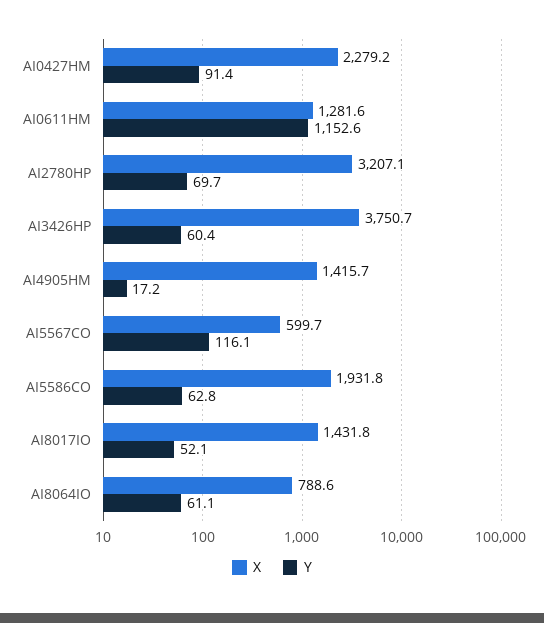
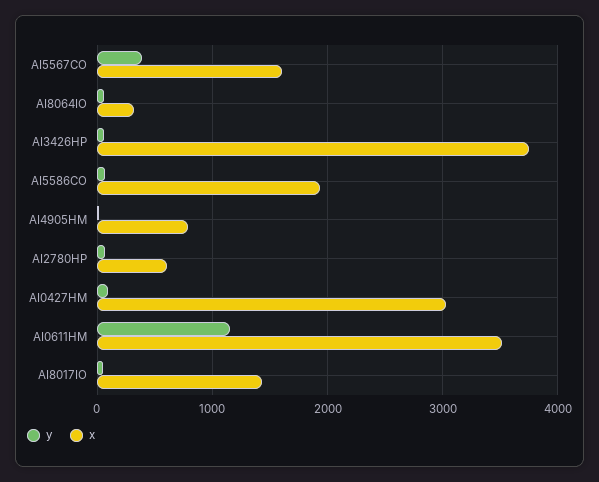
  {
    "X": {
-     "AI0427HM": 2279.2,
+     "AI0427HM": 3000,
-     "AI0611HM": 1281.6,
+     "AI0611HM": 3500,
-     "AI2780HP": 3207.1,
+     "AI2780HP": 600,
      "AI3426HP": 3750.7,
-     "AI4905HM": 1415.7,
+     "AI4905HM": 800,
-     "AI5567CO": 599.7,
+     "AI5567CO": 1600,
      "AI5586CO": 1931.8,
      "AI8017IO": 1431.8,
-     "AI8064IO": 788.6
+     "AI8064IO": 300
    },
    "Y": {
      "AI0427HM": 91.4,
      "AI0611HM": 1152.6,
      "AI2780HP": 69.7,
      "AI3426HP": 60.4,
      "AI4905HM": 17.2,
-     "AI5567CO": 116.1,
+     "AI5567CO": 400,
      "AI5586CO": 62.8,
      "AI8017IO": 52.1,
      "AI8064IO": 61.1
    }
  }

